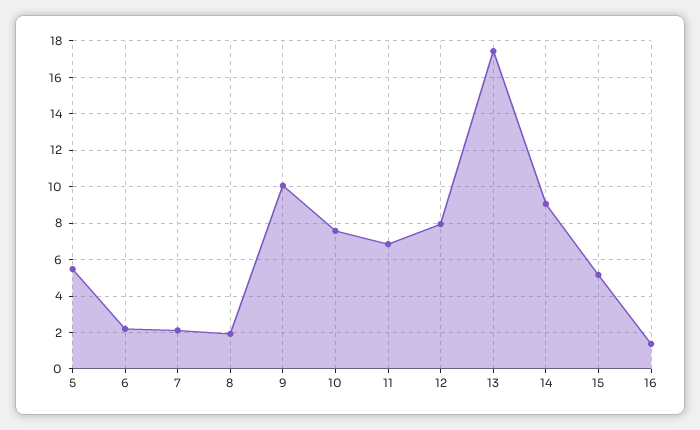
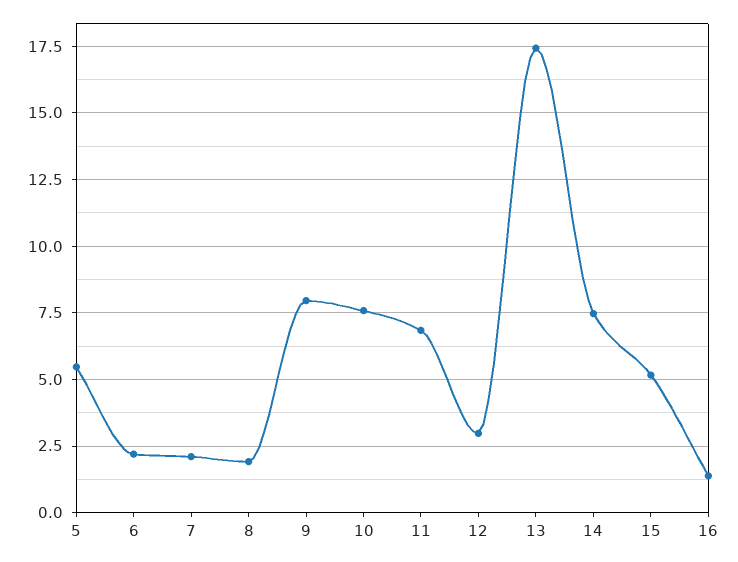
  {
    "5": 5.5,
    "6": 2.25,
    "7": 2,
    "8": 2,
-   "9": 10,
+   "9": 8,
    "10": 7.5,
    "11": 6.75,
-   "12": 8,
+   "12": 3,
    "13": 17.5,
-   "14": 9,
+   "14": 7.5,
    "15": 5.25,
    "16": 1.5
  }

